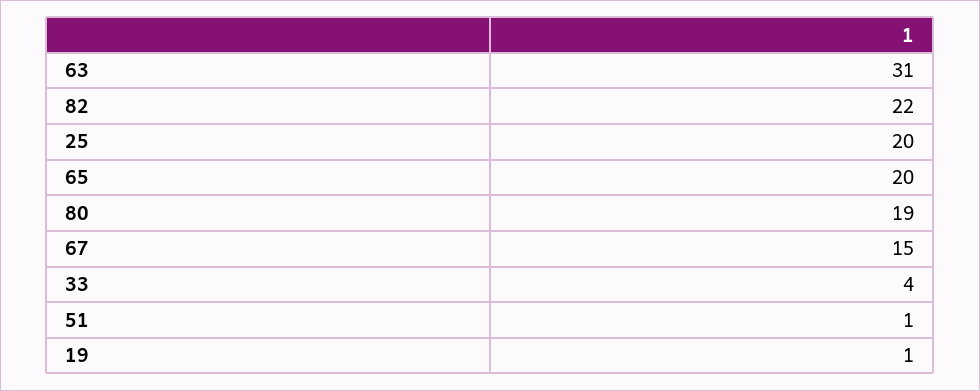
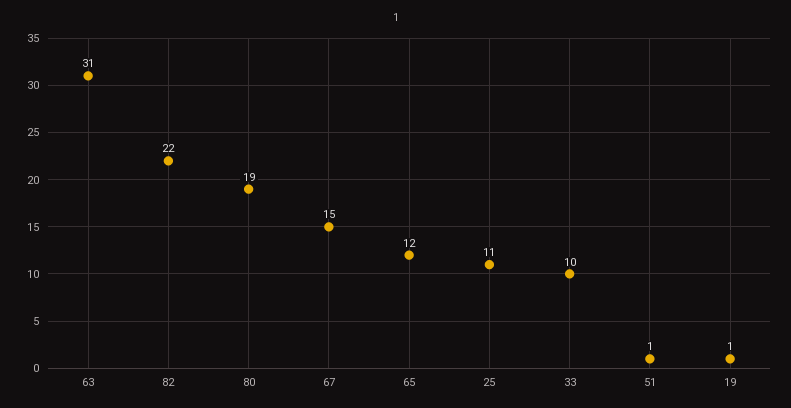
  {
    "63": 31,
    "82": 22,
-   "25": 20,
+   "25": 11,
-   "65": 20,
+   "65": 12,
    "80": 19,
    "67": 15,
-   "33": 4,
+   "33": 10,
    "51": 1,
    "19": 1
  }

